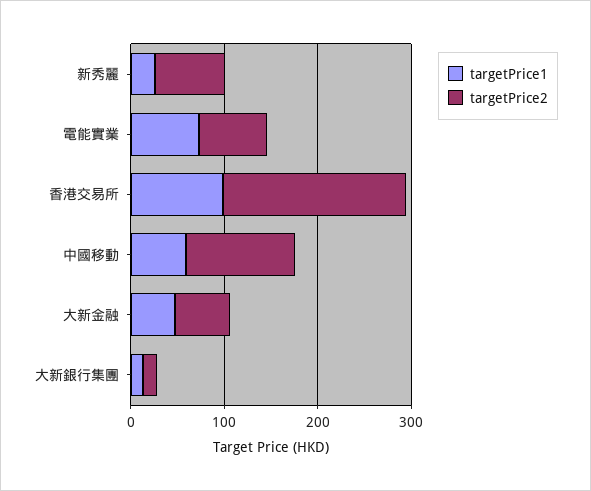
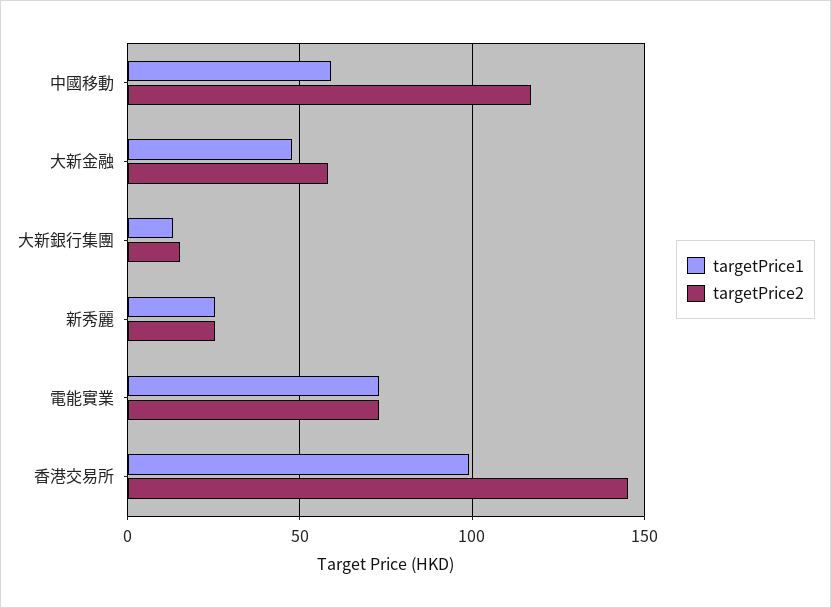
  {
    "targetPrice1": {
      "新秀麗": 25,
      "電能實業": 75,
      "香港交易所": 100,
      "中國移動": 60,
      "大新金融": 50,
      "大新銀行集團": 15
    },
    "targetPrice2": {
-     "新秀麗": 80,
+     "新秀麗": 25,
      "電能實業": 75,
-     "香港交易所": 200,
+     "香港交易所": 145,
      "中國移動": 115,
      "大新金融": 60,
      "大新銀行集團": 15
    }
  }

